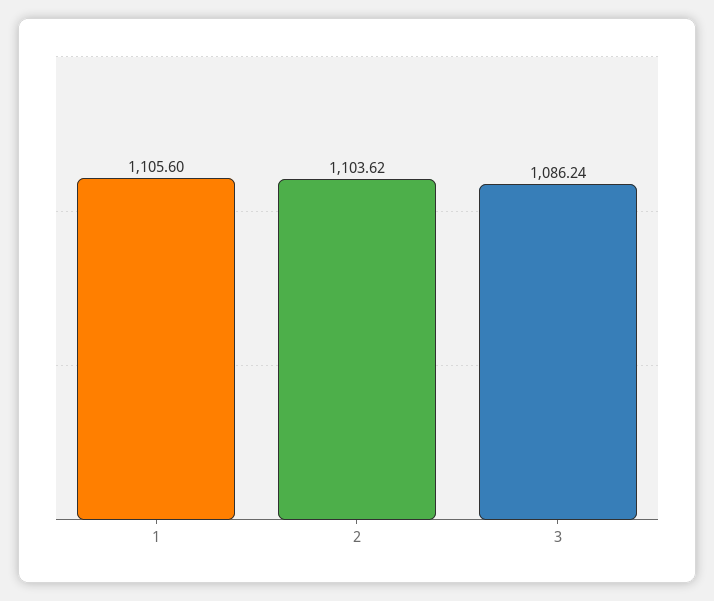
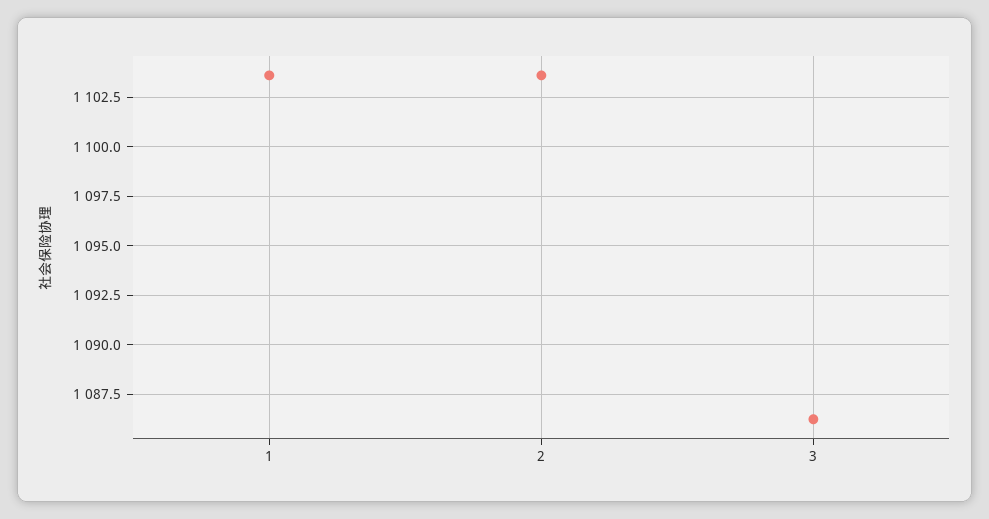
  {
-   "1": 1105.6,
+   "1": 1103.5,
    "2": 1103.62,
    "3": 1086.24
  }

